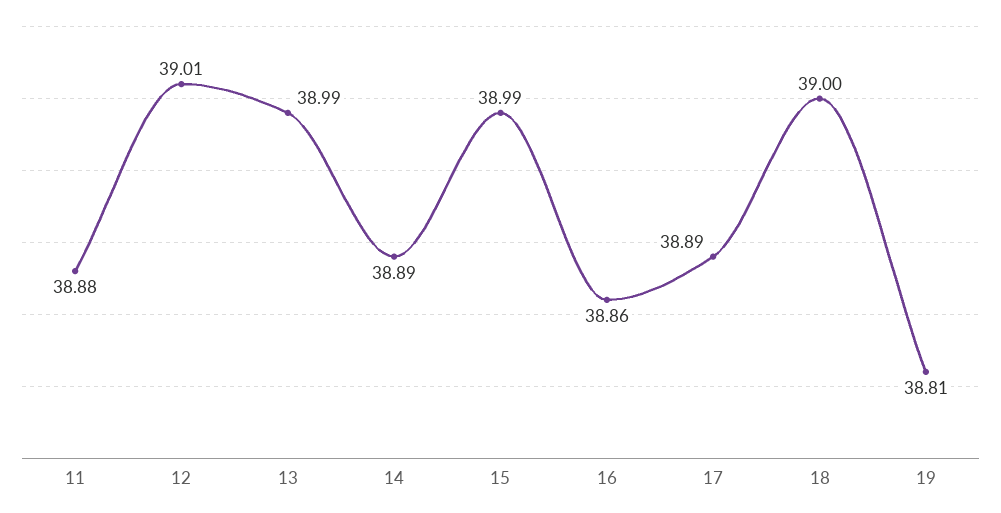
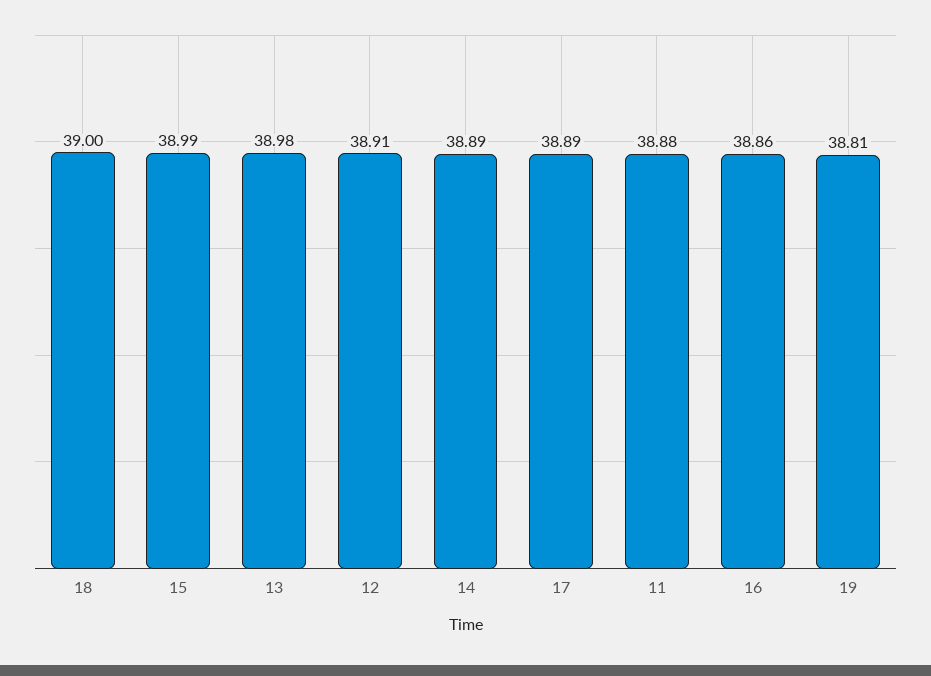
  {
    "11": 38.88,
-   "12": 39.01,
+   "12": 38.91,
-   "13": 38.99,
+   "13": 38.98,
    "14": 38.89,
    "15": 38.99,
    "16": 38.86,
    "17": 38.89,
    "18": 39,
    "19": 38.81
  }

